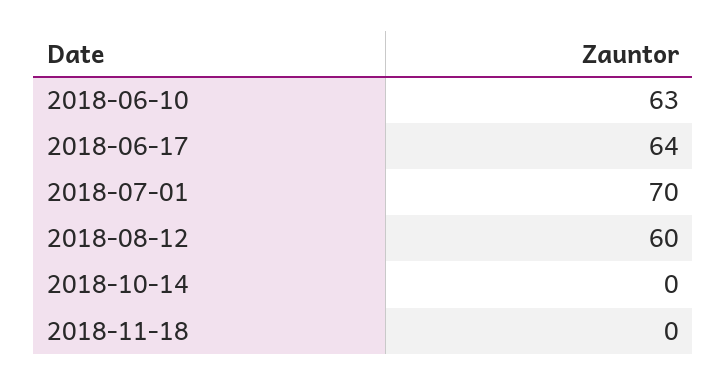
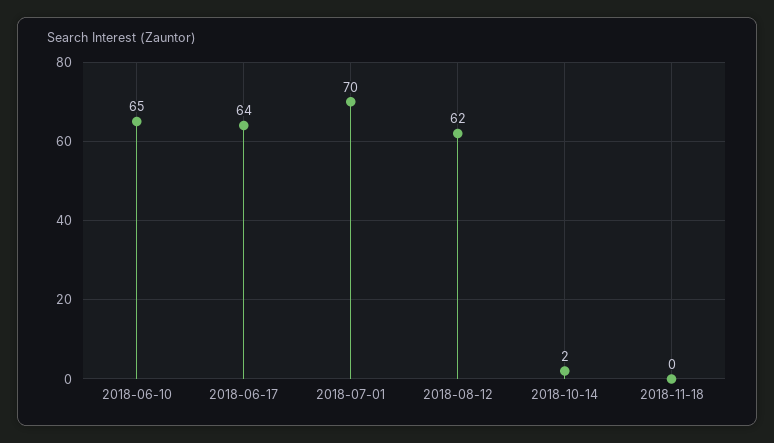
  {
-   "2018-06-10": 63,
+   "2018-06-10": 65,
    "2018-06-17": 64,
    "2018-07-01": 70,
-   "2018-08-12": 60,
+   "2018-08-12": 62,
-   "2018-10-14": 0,
+   "2018-10-14": 2,
    "2018-11-18": 0
  }

